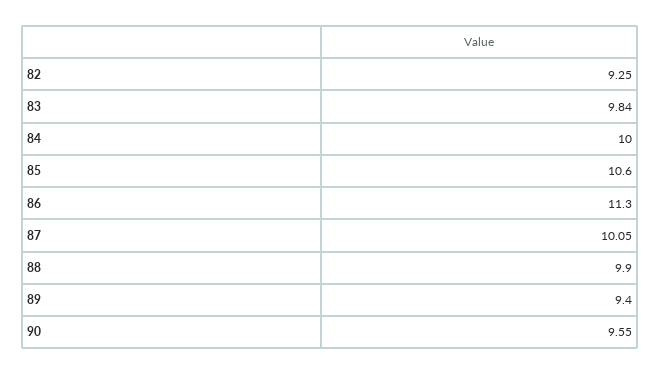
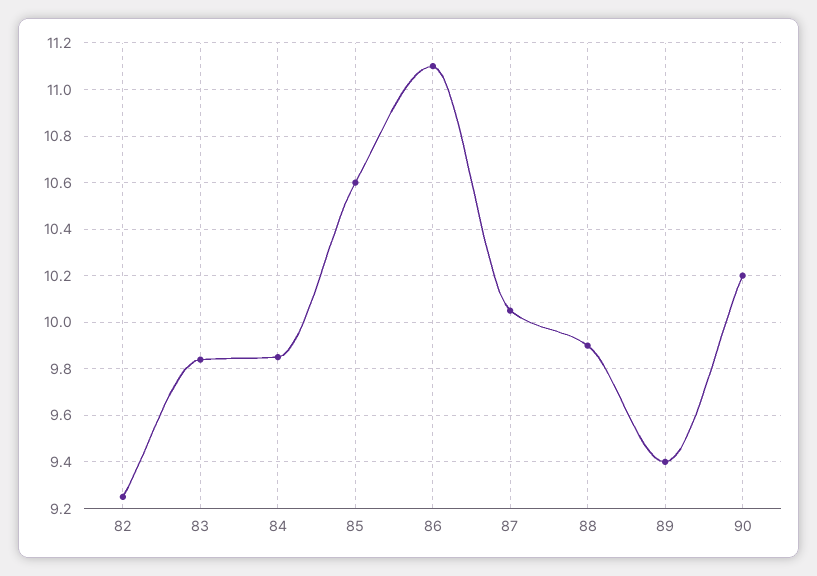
  {
    "82": 9.25,
    "83": 9.84,
-   "84": 10,
+   "84": 9.85,
    "85": 10.6,
-   "86": 11.3,
+   "86": 11.1,
    "87": 10.05,
    "88": 9.9,
    "89": 9.4,
-   "90": 9.55
+   "90": 10.2
  }

